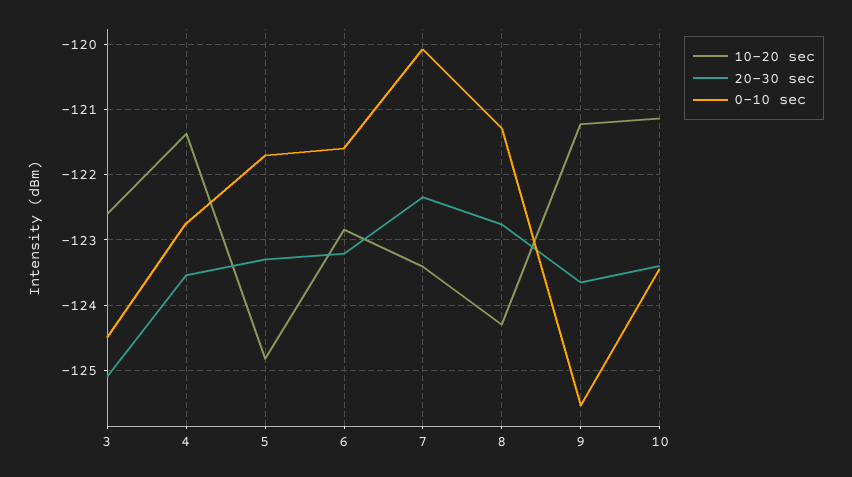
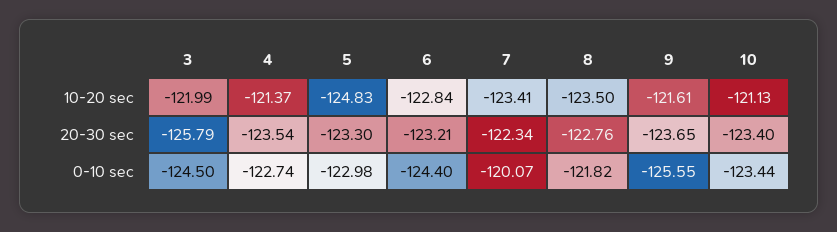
  {
    "10-20 sec": {
-     "3": -122.6,
+     "3": -121.99,
      "4": -121.37,
      "5": -124.83,
      "6": -122.84,
      "7": -123.41,
-     "8": -124.3,
+     "8": -123.5,
-     "9": -121.2,
+     "9": -121.61,
      "10": -121.13
    },
    "20-30 sec": {
-     "3": -125.1,
+     "3": -125.79,
      "4": -123.54,
      "5": -123.3,
      "6": -123.21,
      "7": -122.34,
      "8": -122.76,
      "9": -123.65,
      "10": -123.4
    },
    "0-10 sec": {
      "3": -124.5,
      "4": -122.74,
-     "5": -121.7,
+     "5": -122.98,
-     "6": -121.6,
+     "6": -124.4,
      "7": -120.07,
-     "8": -121.3,
+     "8": -121.82,
      "9": -125.55,
      "10": -123.44
    }
  }

